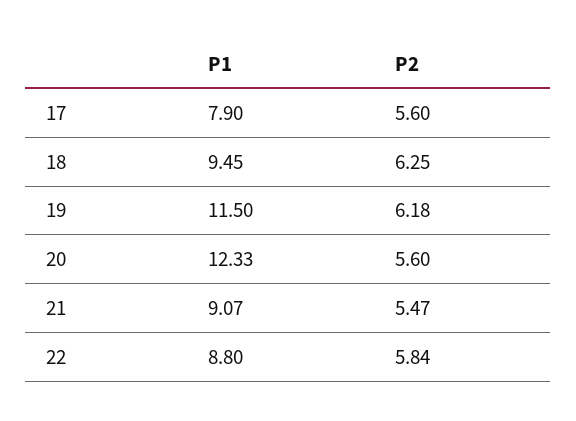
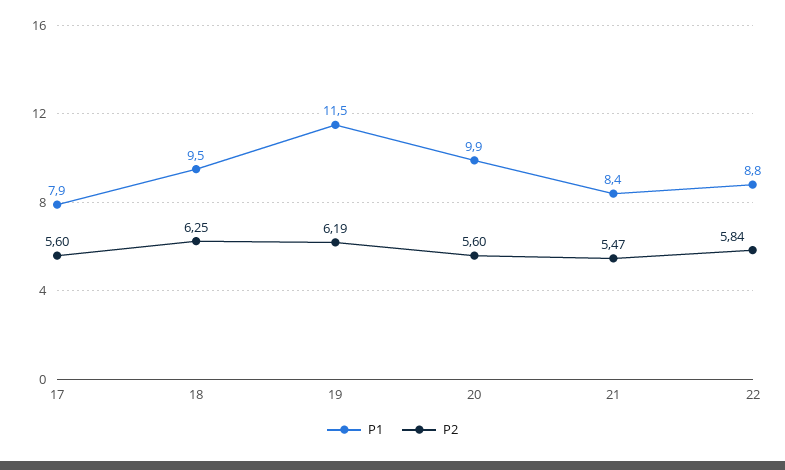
  {
    "P1": {
      "17": 7.9,
      "18": 9.45,
      "19": 11.5,
-     "20": 12.33,
+     "20": 9.9,
-     "21": 9.07,
+     "21": 8.4,
      "22": 8.8
    },
    "P2": {
      "17": 5.6,
      "18": 6.25,
-     "19": 6.18,
+     "19": 6.19,
      "20": 5.6,
      "21": 5.47,
      "22": 5.84
    }
  }

